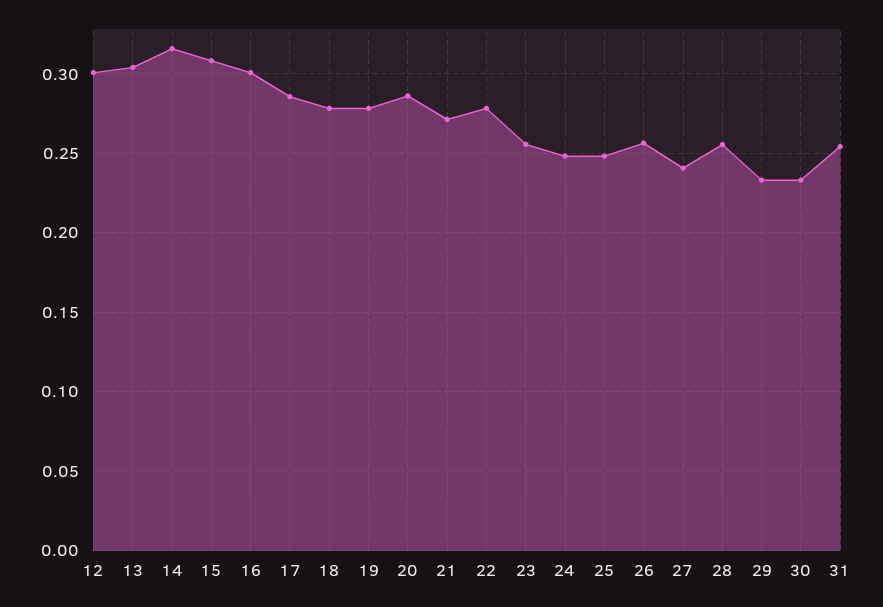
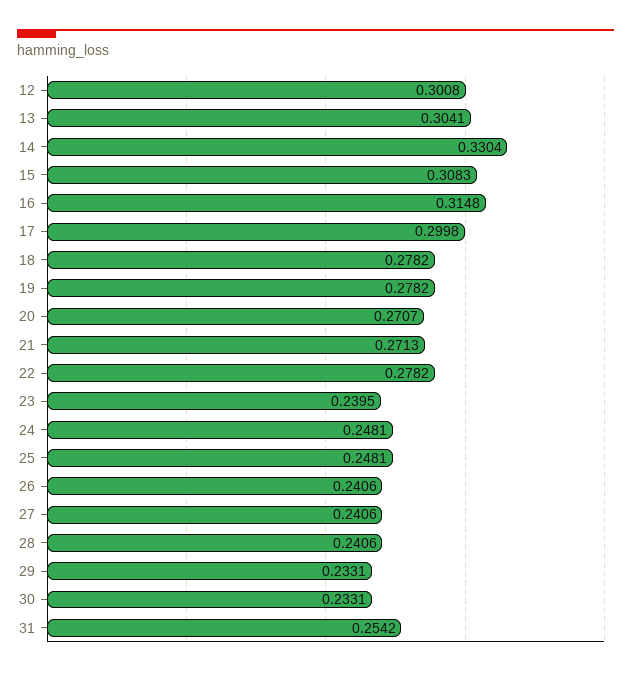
  {
    "12": 0.3008,
    "13": 0.3041,
-   "14": 0.315,
+   "14": 0.3304,
    "15": 0.3083,
-   "16": 0.3,
+   "16": 0.3148,
-   "17": 0.285,
+   "17": 0.2998,
    "18": 0.2782,
    "19": 0.2782,
-   "20": 0.285,
+   "20": 0.2707,
    "21": 0.2713,
    "22": 0.2782,
-   "23": 0.255,
+   "23": 0.2395,
    "24": 0.2481,
    "25": 0.2481,
-   "26": 0.255,
+   "26": 0.2406,
    "27": 0.2406,
-   "28": 0.255,
+   "28": 0.2406,
    "29": 0.2331,
    "30": 0.2331,
    "31": 0.2542
  }

